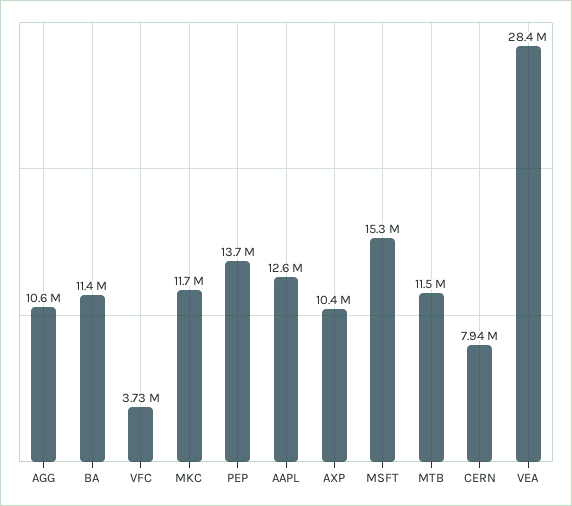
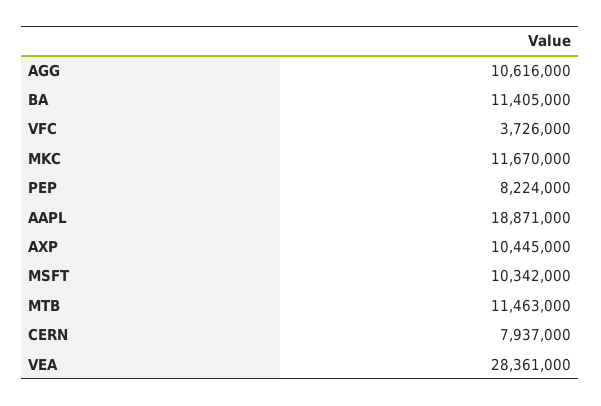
  {
    "AGG": 10616000,
    "BA": 11405000,
    "VFC": 3726000,
    "MKC": 11670000,
-   "PEP": 13700000,
+   "PEP": 8224000,
-   "AAPL": 12600000,
+   "AAPL": 18871000,
    "AXP": 10445000,
-   "MSFT": 15300000,
+   "MSFT": 10342000,
    "MTB": 11463000,
    "CERN": 7937000,
    "VEA": 28361000
  }

